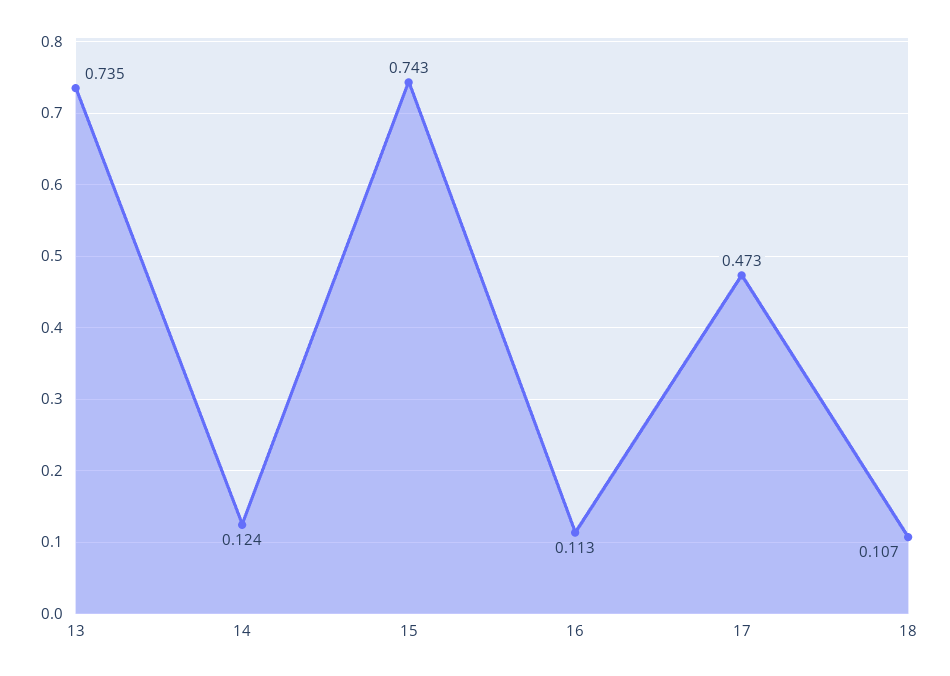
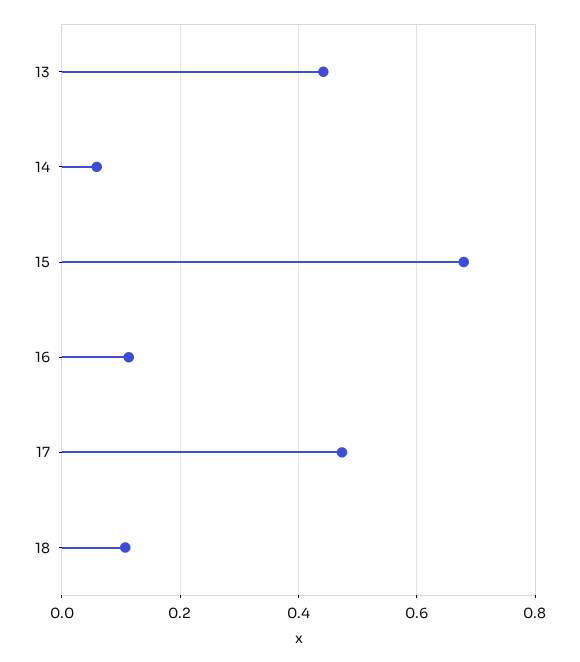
  {
-   "13": 0.735,
+   "13": 0.44,
-   "14": 0.124,
+   "14": 0.06,
-   "15": 0.743,
+   "15": 0.68,
    "16": 0.113,
    "17": 0.473,
    "18": 0.107
  }

